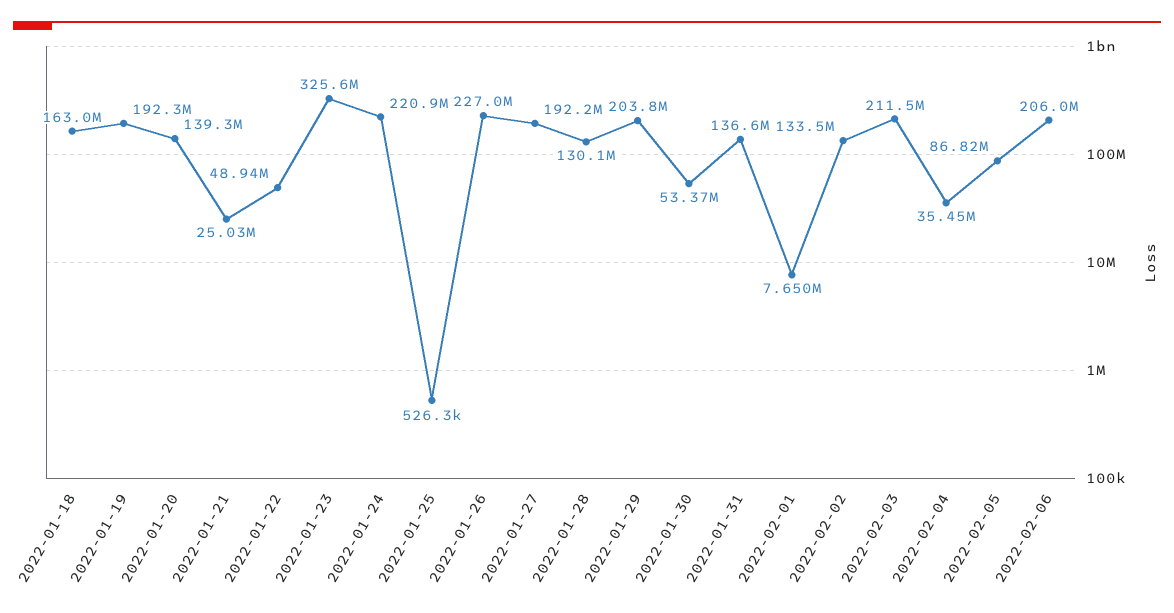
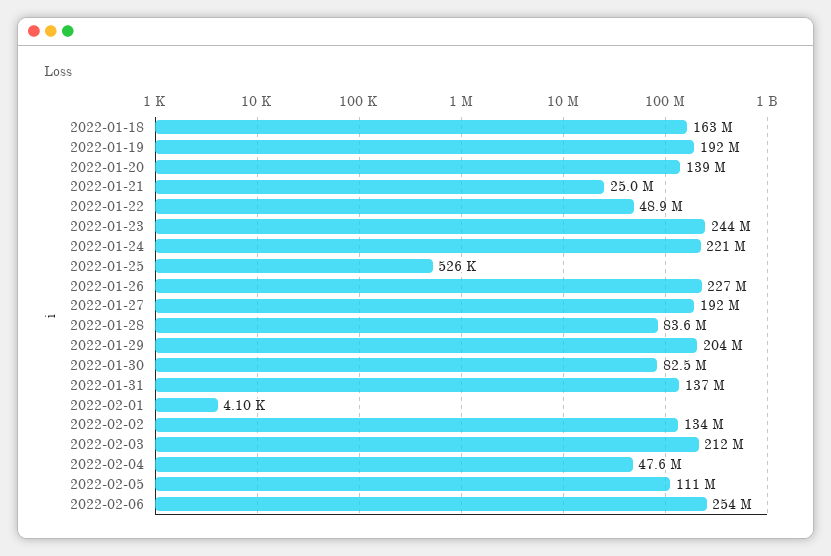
  {
    "2022-01-18": 163000000,
    "2022-01-19": 192300000,
    "2022-01-20": 139300000,
    "2022-01-21": 25030000,
    "2022-01-22": 48940000,
-   "2022-01-23": 325600000,
+   "2022-01-23": 244000000,
    "2022-01-24": 220900000,
    "2022-01-25": 526300,
    "2022-01-26": 227000000,
    "2022-01-27": 192200000,
-   "2022-01-28": 130100000,
+   "2022-01-28": 83600000,
    "2022-01-29": 203800000,
-   "2022-01-30": 53370000,
+   "2022-01-30": 82500000,
    "2022-01-31": 136600000,
-   "2022-02-01": 7650000,
+   "2022-02-01": 4100,
    "2022-02-02": 133500000,
    "2022-02-03": 211500000,
-   "2022-02-04": 35450000,
+   "2022-02-04": 47600000,
-   "2022-02-05": 86820000,
+   "2022-02-05": 111000000,
-   "2022-02-06": 206000000
+   "2022-02-06": 254000000
  }

